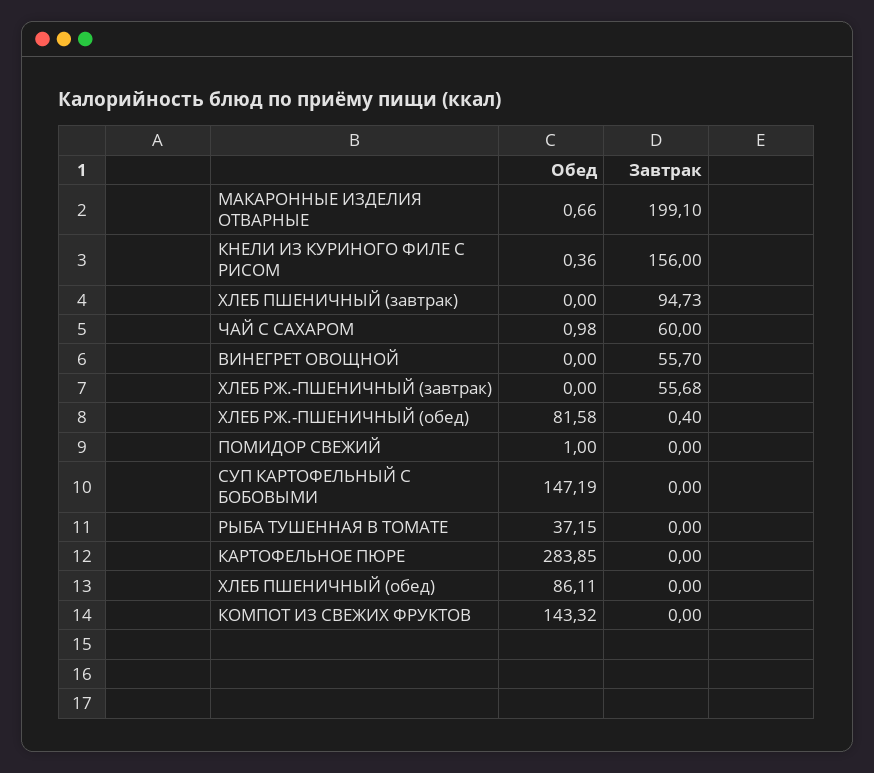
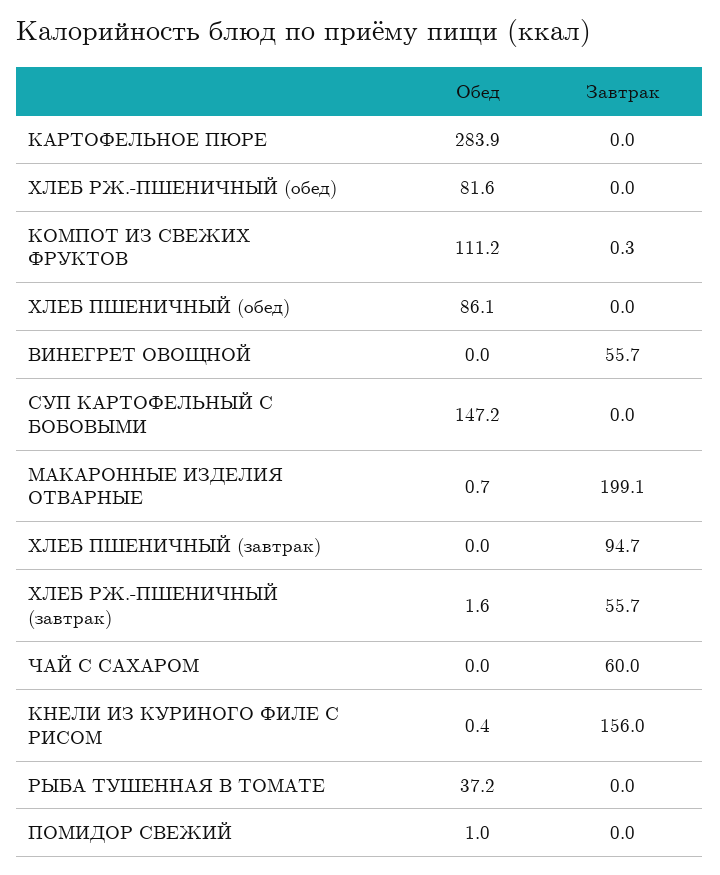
  {
    "Обед": {
      "МАКАРОННЫЕ ИЗДЕЛИЯ ОТВАРНЫЕ": 0.66,
      "КНЕЛИ ИЗ КУРИНОГО ФИЛЕ С РИСОМ": 0.36,
      "ХЛЕБ ПШЕНИЧНЫЙ (завтрак)": 0,
-     "ЧАЙ С САХАРОМ": 0.98,
+     "ЧАЙ С САХАРОМ": 0,
      "ВИНЕГРЕТ ОВОЩНОЙ": 0,
-     "ХЛЕБ РЖ.-ПШЕНИЧНЫЙ (завтрак)": 0,
+     "ХЛЕБ РЖ.-ПШЕНИЧНЫЙ (завтрак)": 1.6,
      "ХЛЕБ РЖ.-ПШЕНИЧНЫЙ (обед)": 81.58,
      "ПОМИДОР СВЕЖИЙ": 1,
      "СУП КАРТОФЕЛЬНЫЙ С БОБОВЫМИ": 147.19,
      "РЫБА ТУШЕННАЯ В ТОМАТЕ": 37.15,
      "КАРТОФЕЛЬНОЕ ПЮРЕ": 283.85,
      "ХЛЕБ ПШЕНИЧНЫЙ (обед)": 86.11,
-     "КОМПОТ ИЗ СВЕЖИХ ФРУКТОВ": 143.32
+     "КОМПОТ ИЗ СВЕЖИХ ФРУКТОВ": 111.2
    },
    "Завтрак": {
      "МАКАРОННЫЕ ИЗДЕЛИЯ ОТВАРНЫЕ": 199.1,
      "КНЕЛИ ИЗ КУРИНОГО ФИЛЕ С РИСОМ": 156,
      "ХЛЕБ ПШЕНИЧНЫЙ (завтрак)": 94.73,
      "ЧАЙ С САХАРОМ": 60,
      "ВИНЕГРЕТ ОВОЩНОЙ": 55.7,
      "ХЛЕБ РЖ.-ПШЕНИЧНЫЙ (завтрак)": 55.68,
-     "ХЛЕБ РЖ.-ПШЕНИЧНЫЙ (обед)": 0.4,
+     "ХЛЕБ РЖ.-ПШЕНИЧНЫЙ (обед)": 0,
      "ПОМИДОР СВЕЖИЙ": 0,
      "СУП КАРТОФЕЛЬНЫЙ С БОБОВЫМИ": 0,
      "РЫБА ТУШЕННАЯ В ТОМАТЕ": 0,
      "КАРТОФЕЛЬНОЕ ПЮРЕ": 0,
      "ХЛЕБ ПШЕНИЧНЫЙ (обед)": 0,
-     "КОМПОТ ИЗ СВЕЖИХ ФРУКТОВ": 0
+     "КОМПОТ ИЗ СВЕЖИХ ФРУКТОВ": 0.3
    }
  }

